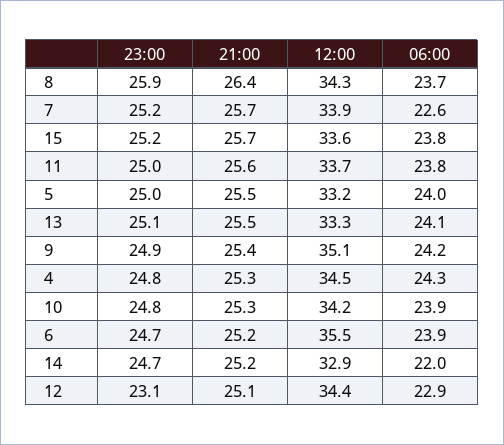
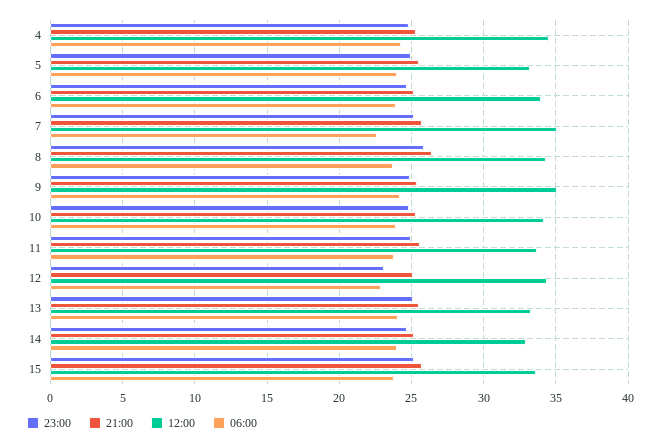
  {
    "23:00": {
      "8": 25.9,
      "7": 25.2,
      "15": 25.2,
      "11": 25,
      "5": 25,
      "13": 25.1,
      "9": 24.9,
      "4": 24.8,
      "10": 24.8,
      "6": 24.7,
      "14": 24.7,
      "12": 23.1
    },
    "21:00": {
      "8": 26.4,
      "7": 25.7,
      "15": 25.7,
      "11": 25.6,
      "5": 25.5,
      "13": 25.5,
      "9": 25.4,
      "4": 25.3,
      "10": 25.3,
      "6": 25.2,
      "14": 25.2,
      "12": 25.1
    },
    "12:00": {
      "8": 34.3,
-     "7": 33.9,
+     "7": 35,
      "15": 33.6,
      "11": 33.7,
      "5": 33.2,
      "13": 33.3,
      "9": 35.1,
      "4": 34.5,
      "10": 34.2,
-     "6": 35.5,
+     "6": 34,
      "14": 32.9,
      "12": 34.4
    },
    "06:00": {
      "8": 23.7,
      "7": 22.6,
      "15": 23.8,
      "11": 23.8,
      "5": 24,
      "13": 24.1,
      "9": 24.2,
      "4": 24.3,
      "10": 23.9,
      "6": 23.9,
-     "14": 22,
+     "14": 24,
      "12": 22.9
    }
  }

